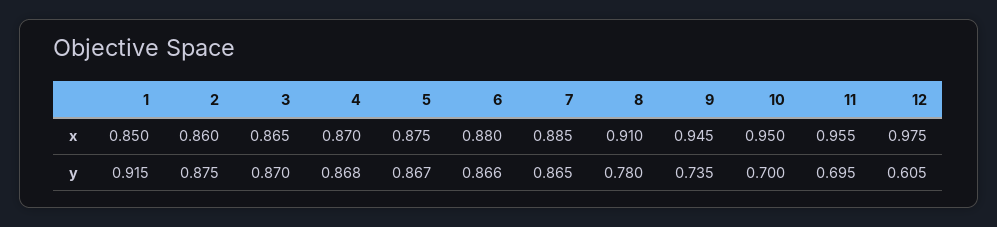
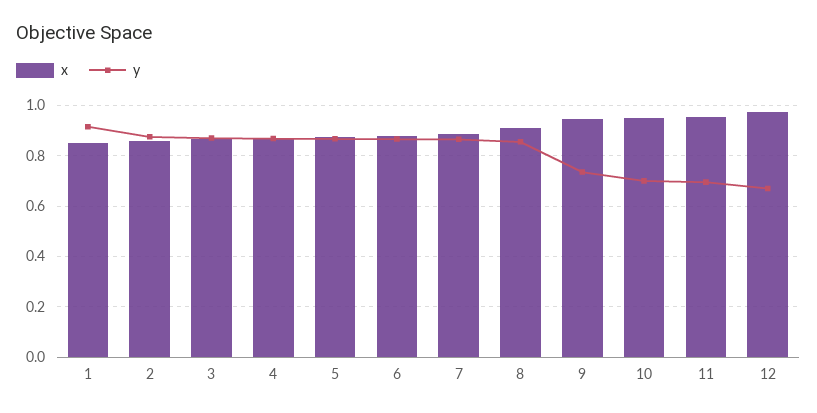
  {
    "x": {
      "1": 0.85,
      "2": 0.86,
      "3": 0.865,
      "4": 0.87,
      "5": 0.875,
      "6": 0.88,
      "7": 0.885,
      "8": 0.91,
      "9": 0.945,
      "10": 0.95,
      "11": 0.955,
      "12": 0.975
    },
    "y": {
      "1": 0.915,
      "2": 0.875,
      "3": 0.87,
      "4": 0.868,
      "5": 0.867,
      "6": 0.866,
      "7": 0.865,
-     "8": 0.78,
+     "8": 0.85,
      "9": 0.735,
      "10": 0.7,
      "11": 0.695,
-     "12": 0.605
+     "12": 0.675
    }
  }

